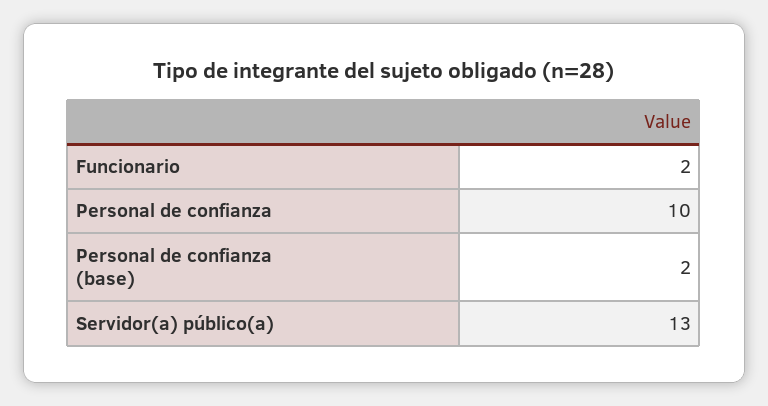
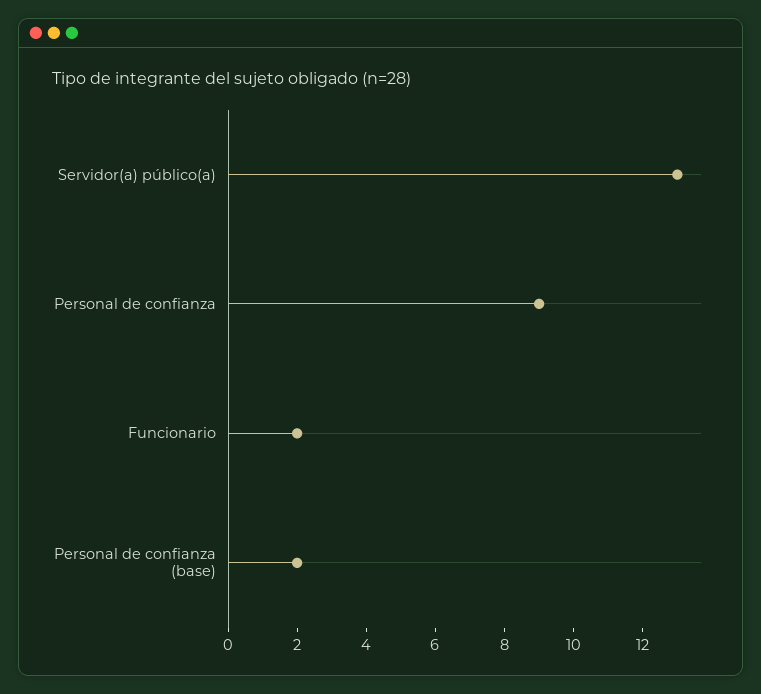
  {
    "Funcionario": 2,
-   "Personal de confianza": 10,
+   "Personal de confianza": 9,
    "Personal de confianza (base)": 2,
    "Servidor(a) público(a)": 13
  }

